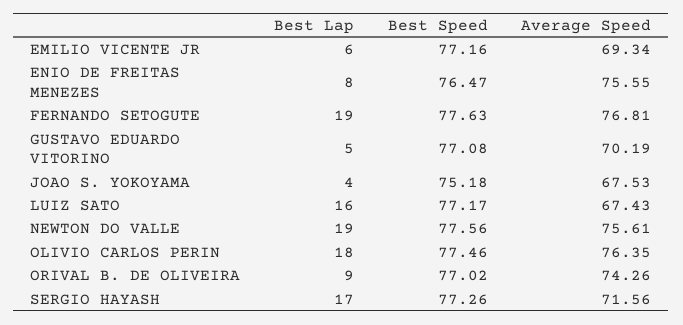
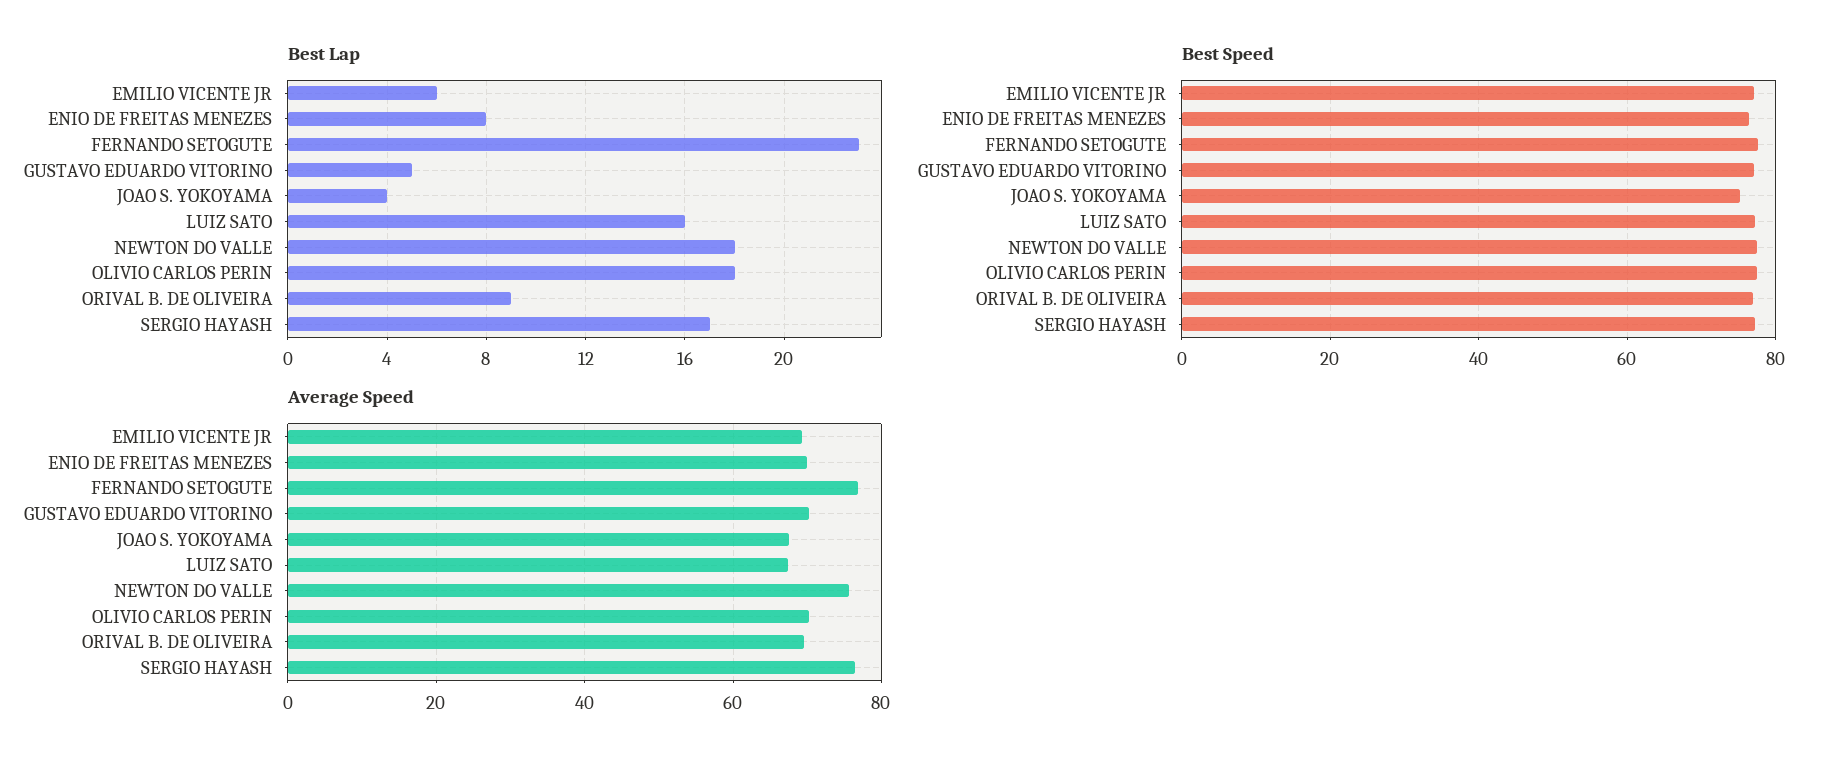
  {
    "Best Lap": {
      "EMILIO VICENTE JR": 6,
      "ENIO DE FREITAS MENEZES": 8,
-     "FERNANDO SETOGUTE": 19,
+     "FERNANDO SETOGUTE": 23,
      "GUSTAVO EDUARDO VITORINO": 5,
      "JOAO S. YOKOYAMA": 4,
      "LUIZ SATO": 16,
-     "NEWTON DO VALLE": 19,
+     "NEWTON DO VALLE": 18,
      "OLIVIO CARLOS PERIN": 18,
      "ORIVAL B. DE OLIVEIRA": 9,
      "SERGIO HAYASH": 17
    },
    "Best Speed": {
      "EMILIO VICENTE JR": 77.16,
      "ENIO DE FREITAS MENEZES": 76.47,
      "FERNANDO SETOGUTE": 77.63,
      "GUSTAVO EDUARDO VITORINO": 77.08,
      "JOAO S. YOKOYAMA": 75.18,
      "LUIZ SATO": 77.17,
      "NEWTON DO VALLE": 77.56,
      "OLIVIO CARLOS PERIN": 77.46,
      "ORIVAL B. DE OLIVEIRA": 77.02,
      "SERGIO HAYASH": 77.26
    },
    "Average Speed": {
      "EMILIO VICENTE JR": 69.34,
-     "ENIO DE FREITAS MENEZES": 75.55,
+     "ENIO DE FREITAS MENEZES": 70,
      "FERNANDO SETOGUTE": 76.81,
      "GUSTAVO EDUARDO VITORINO": 70.19,
      "JOAO S. YOKOYAMA": 67.53,
      "LUIZ SATO": 67.43,
      "NEWTON DO VALLE": 75.61,
-     "OLIVIO CARLOS PERIN": 76.35,
+     "OLIVIO CARLOS PERIN": 70,
-     "ORIVAL B. DE OLIVEIRA": 74.26,
+     "ORIVAL B. DE OLIVEIRA": 70,
-     "SERGIO HAYASH": 71.56
+     "SERGIO HAYASH": 76
    }
  }

